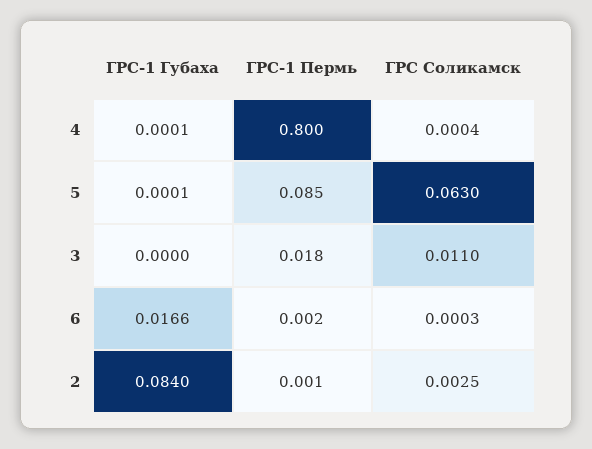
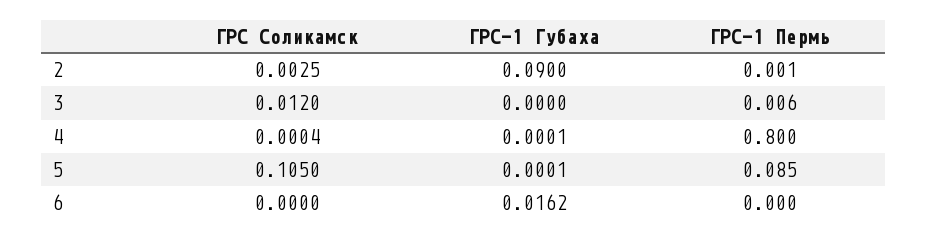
  {
    "ГРС-1 Губаха": {
      "4": 0.0001,
      "5": 0.0001,
      "3": 0,
-     "6": 0.0166,
+     "6": 0.0162,
-     "2": 0.084
+     "2": 0.09
    },
    "ГРС-1 Пермь": {
      "4": 0.8,
      "5": 0.085,
-     "3": 0.018,
+     "3": 0.006,
-     "6": 0.002,
+     "6": 0,
      "2": 0.001
    },
    "ГРС Соликамск": {
      "4": 0.0004,
-     "5": 0.063,
+     "5": 0.105,
-     "3": 0.011,
+     "3": 0.012,
-     "6": 0.0003,
+     "6": 0,
      "2": 0.0025
    }
  }

